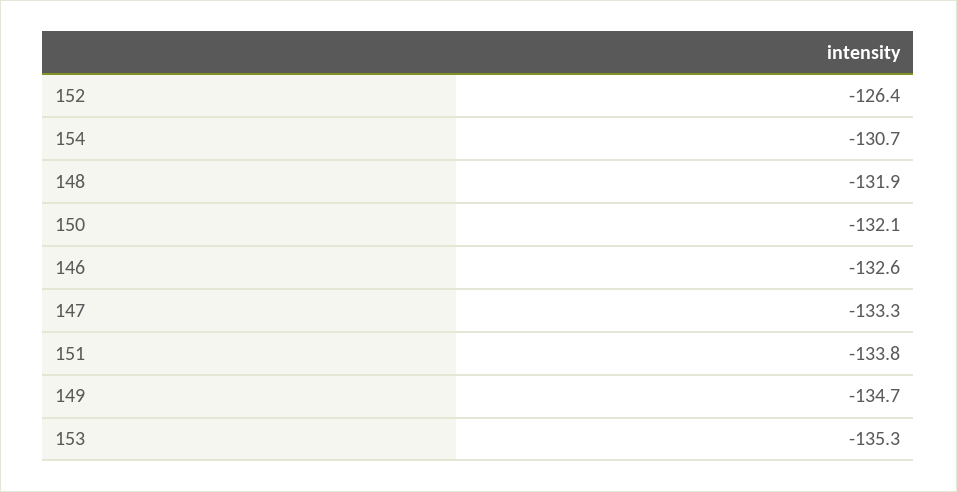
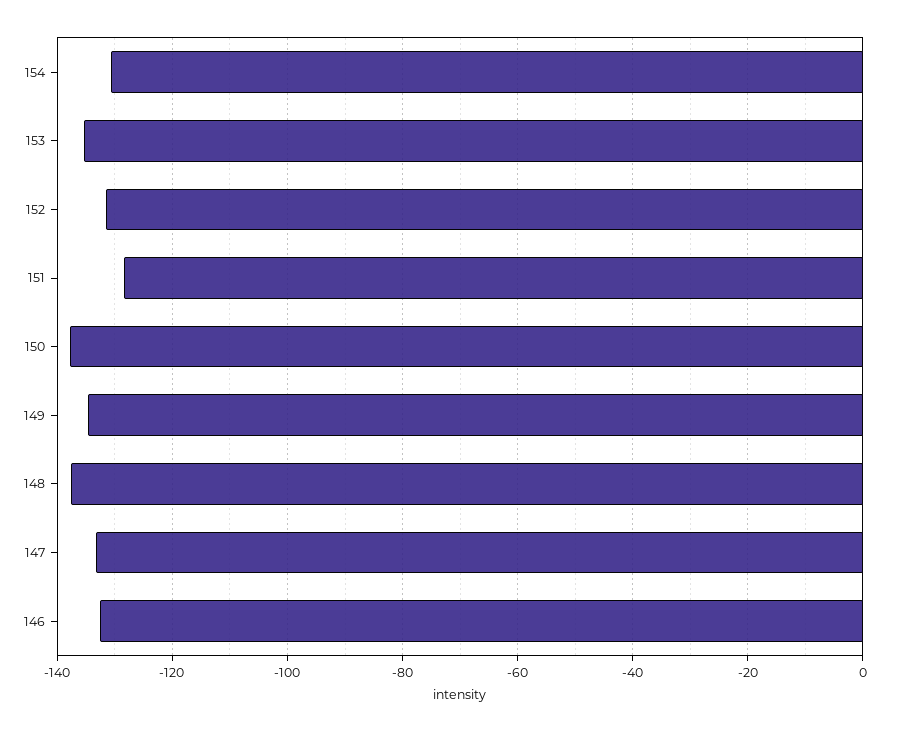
  {
-   "152": -126.4,
+   "152": -132,
    "154": -130.7,
-   "148": -131.9,
+   "148": -138,
-   "150": -132.1,
+   "150": -138,
    "146": -132.6,
    "147": -133.3,
-   "151": -133.8,
+   "151": -128,
    "149": -134.7,
    "153": -135.3
  }

